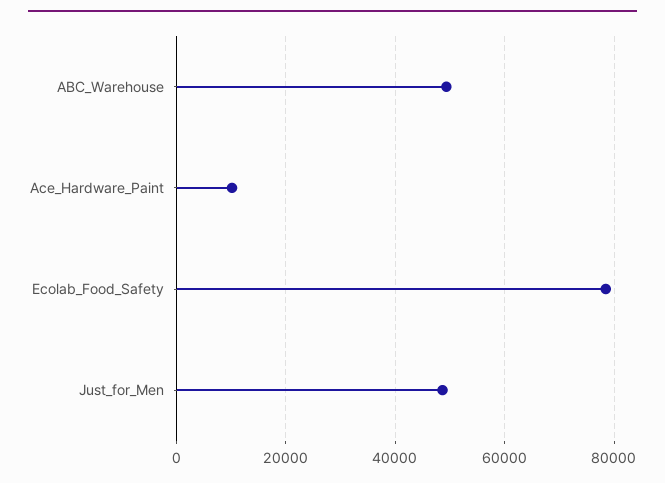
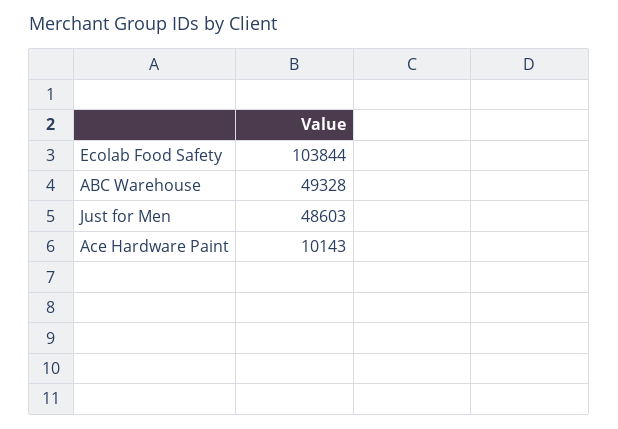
  {
    "ABC_Warehouse": 49328,
    "Ace_Hardware_Paint": 10143,
-   "Ecolab_Food_Safety": 78000,
+   "Ecolab_Food_Safety": 103844,
    "Just_for_Men": 48603
  }

